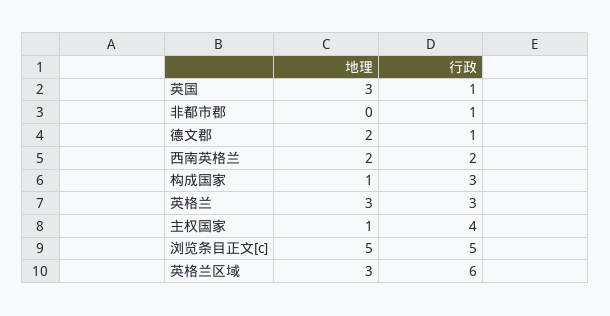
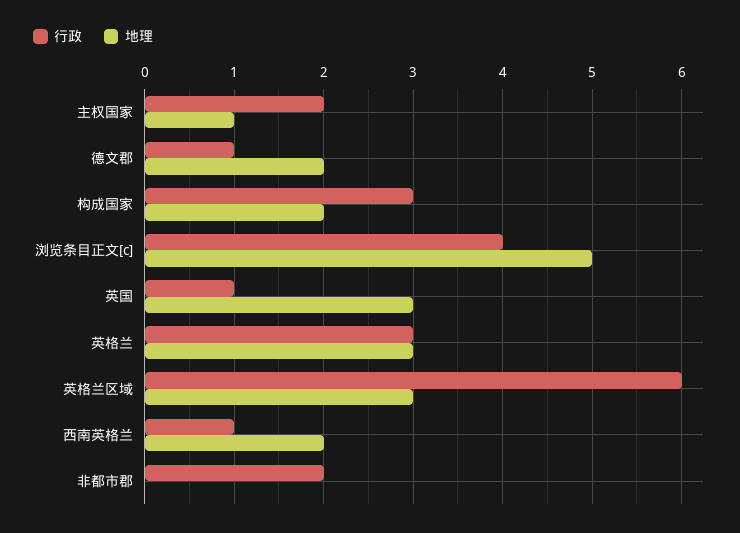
  {
    "地理": {
      "英国": 3,
      "非都市郡": 0,
      "德文郡": 2,
      "西南英格兰": 2,
-     "构成国家": 1,
+     "构成国家": 2,
      "英格兰": 3,
      "主权国家": 1,
      "浏览条目正文[c]": 5,
      "英格兰区域": 3
    },
    "行政": {
      "英国": 1,
-     "非都市郡": 1,
+     "非都市郡": 2,
      "德文郡": 1,
-     "西南英格兰": 2,
+     "西南英格兰": 1,
      "构成国家": 3,
      "英格兰": 3,
-     "主权国家": 4,
+     "主权国家": 2,
-     "浏览条目正文[c]": 5,
+     "浏览条目正文[c]": 4,
      "英格兰区域": 6
    }
  }

